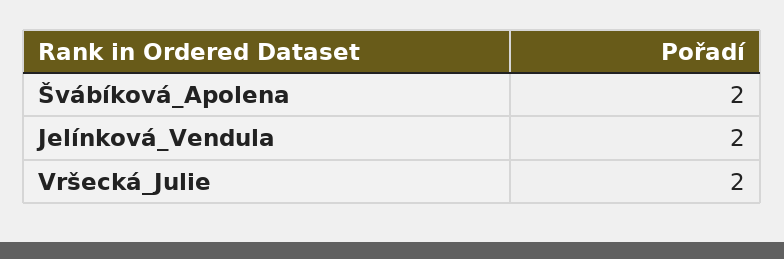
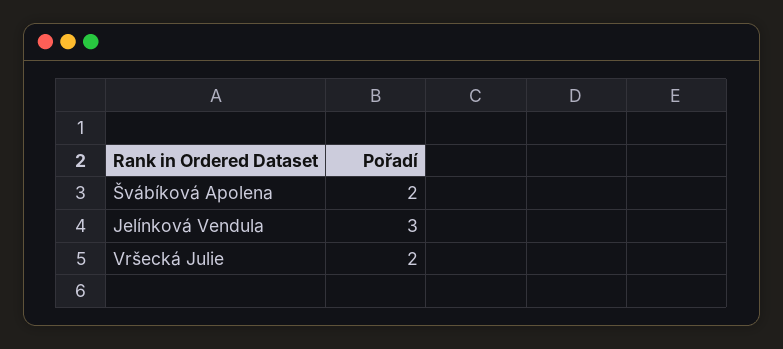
  {
    "Švábíková_Apolena": 2,
-   "Jelínková_Vendula": 2,
+   "Jelínková_Vendula": 3,
    "Vršecká_Julie": 2
  }

